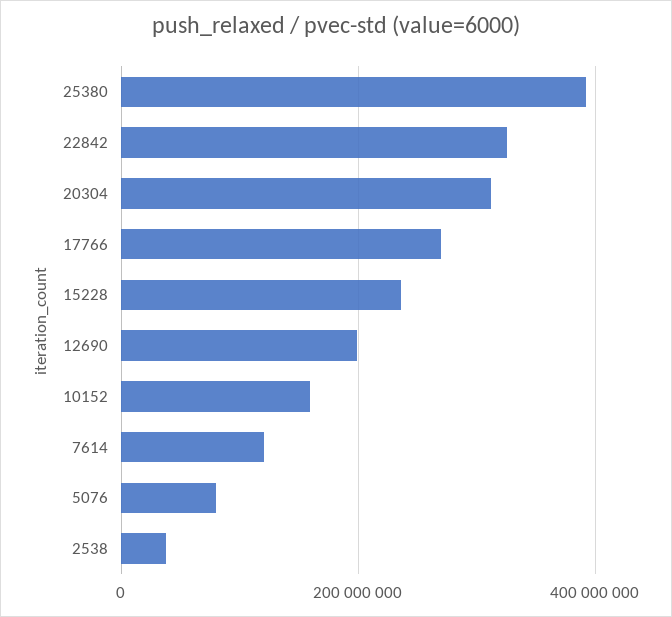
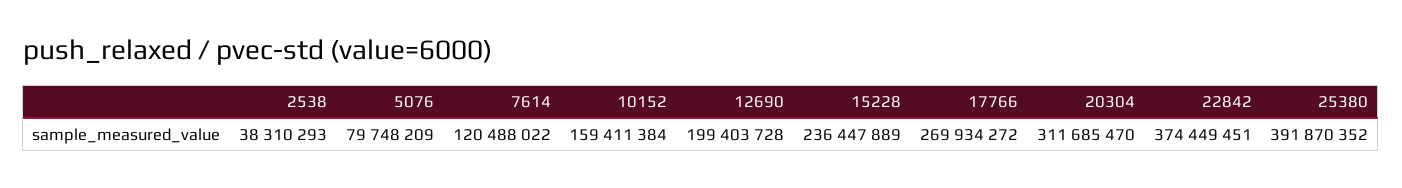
  {
    "25380": 391870352,
-   "22842": 320000000,
+   "22842": 374449451,
    "20304": 311685470,
    "17766": 269934272,
    "15228": 236447889,
    "12690": 199403728,
    "10152": 159411384,
    "7614": 120488022,
    "5076": 79748209,
    "2538": 38310293
  }

